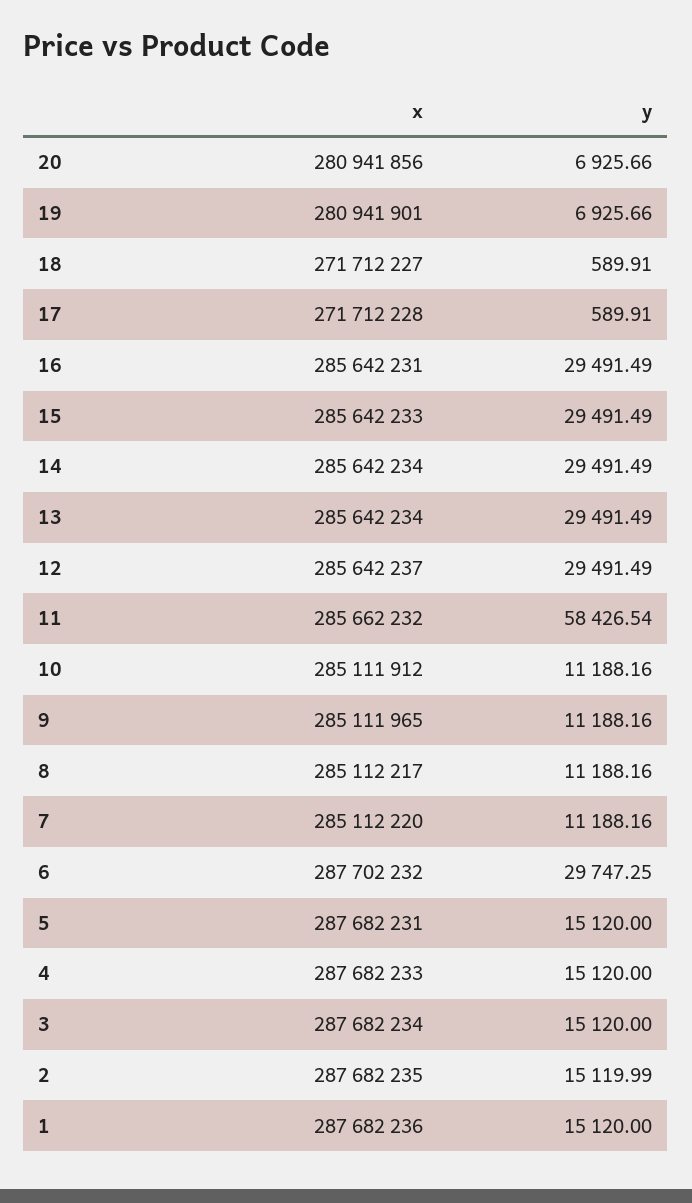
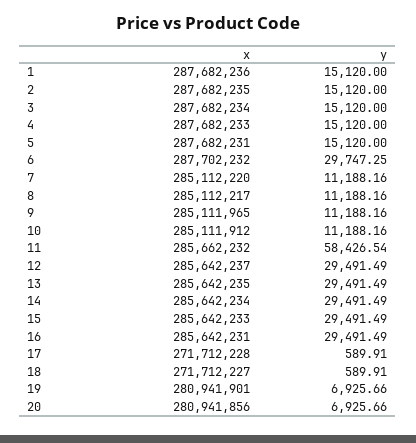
  {
    "x": {
      "20": 280941856,
      "19": 280941901,
      "18": 271712227,
      "17": 271712228,
      "16": 285642231,
      "15": 285642233,
      "14": 285642234,
-     "13": 285642234,
+     "13": 285642235,
      "12": 285642237,
      "11": 285662232,
      "10": 285111912,
      "9": 285111965,
      "8": 285112217,
      "7": 285112220,
      "6": 287702232,
      "5": 287682231,
      "4": 287682233,
      "3": 287682234,
      "2": 287682235,
      "1": 287682236
    },
    "y": {
      "20": 6925.66,
      "19": 6925.66,
      "18": 589.91,
      "17": 589.91,
      "16": 29491.49,
      "15": 29491.49,
      "14": 29491.49,
      "13": 29491.49,
      "12": 29491.49,
      "11": 58426.54,
      "10": 11188.16,
      "9": 11188.16,
      "8": 11188.16,
      "7": 11188.16,
      "6": 29747.25,
      "5": 15120,
      "4": 15120,
      "3": 15120,
-     "2": 15119.99,
+     "2": 15120,
      "1": 15120
    }
  }

